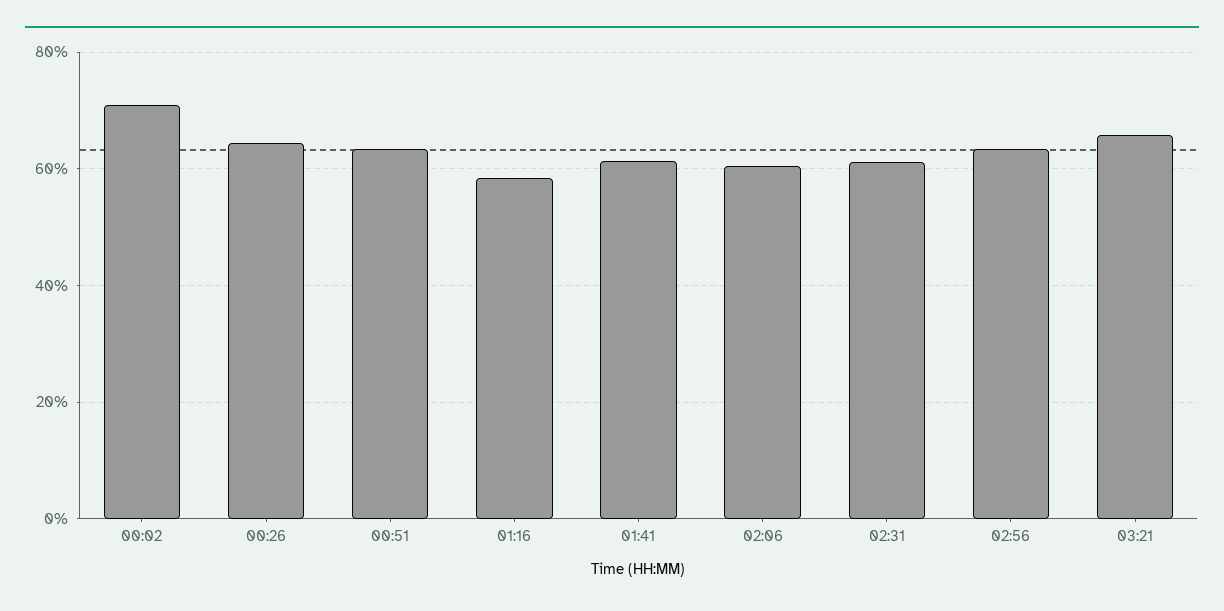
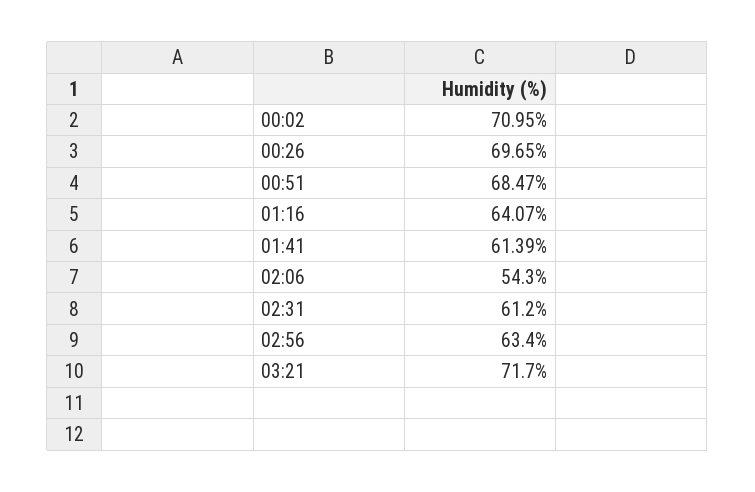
  {
    "00:02": 70.95,
-   "00:26": 64,
+   "00:26": 69.65,
-   "00:51": 64,
+   "00:51": 68.47,
-   "01:16": 58,
+   "01:16": 64.07,
    "01:41": 61.39,
-   "02:06": 60,
+   "02:06": 54.3,
    "02:31": 61.2,
    "02:56": 63.4,
-   "03:21": 66
+   "03:21": 71.7
  }

